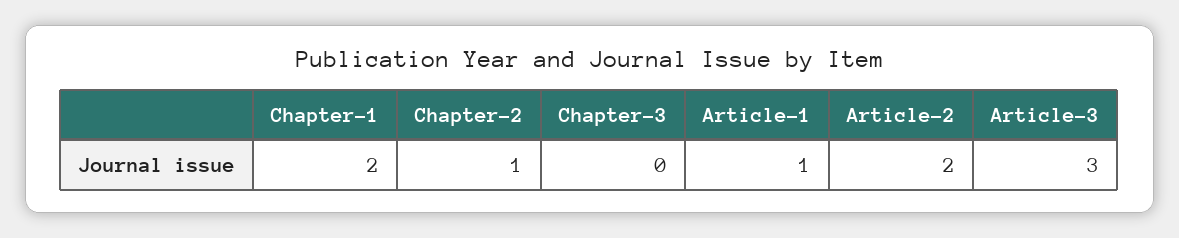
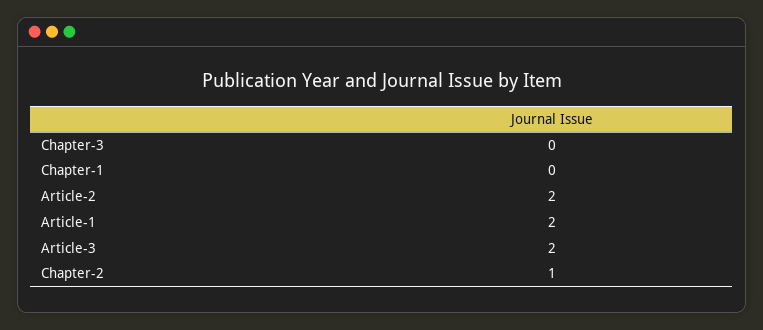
  {
-   "Chapter-1": 2,
+   "Chapter-1": 0,
    "Chapter-2": 1,
    "Chapter-3": 0,
-   "Article-1": 1,
+   "Article-1": 2,
    "Article-2": 2,
-   "Article-3": 3
+   "Article-3": 2
  }

